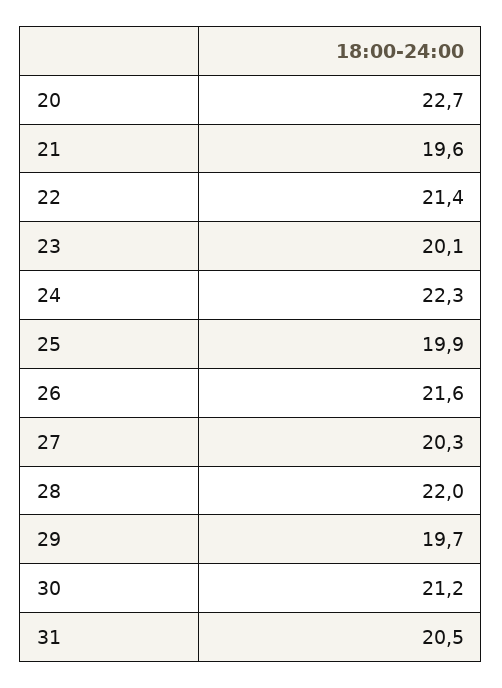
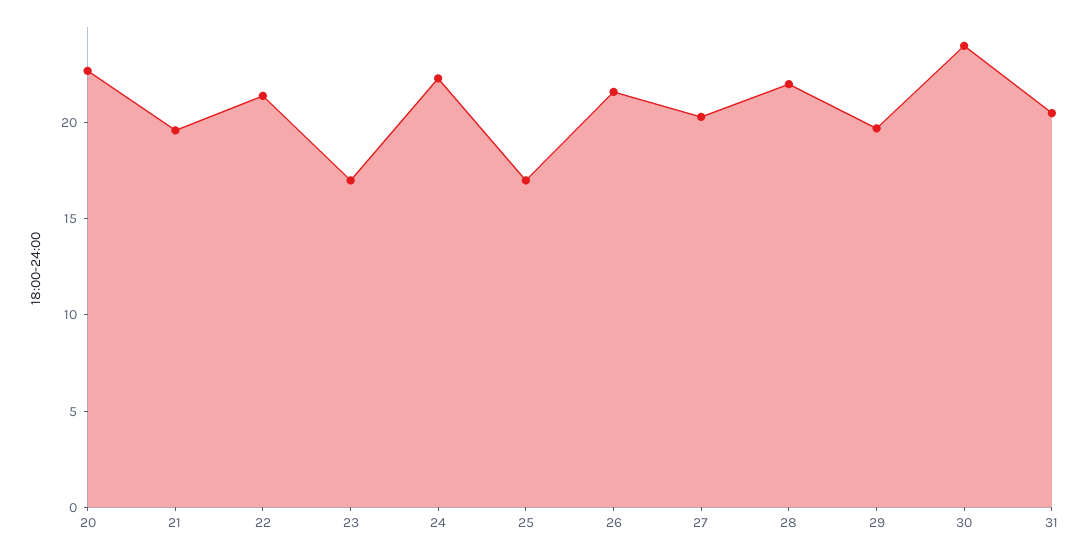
  {
    "20": 22.7,
    "21": 19.6,
    "22": 21.4,
-   "23": 20.1,
+   "23": 17,
    "24": 22.3,
-   "25": 19.9,
+   "25": 17,
    "26": 21.6,
    "27": 20.3,
    "28": 22,
    "29": 19.7,
-   "30": 21.2,
+   "30": 24,
    "31": 20.5
  }

